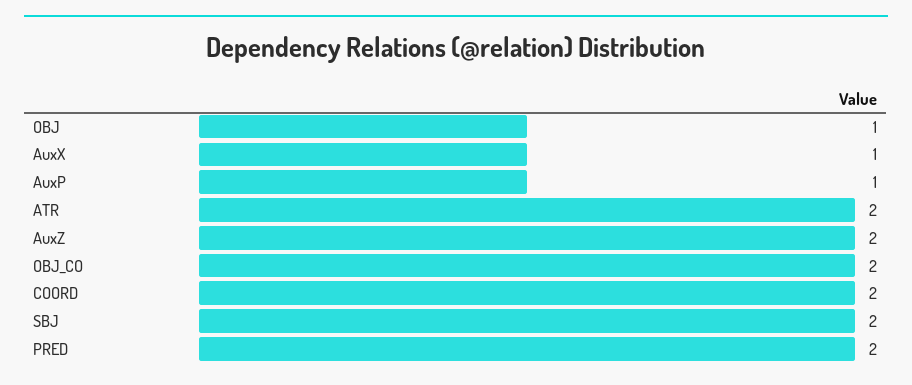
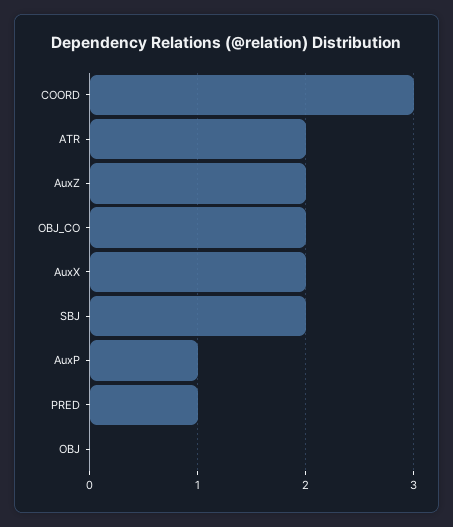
  {
-   "OBJ": 1,
+   "OBJ": 0,
-   "AuxX": 1,
+   "AuxX": 2,
    "AuxP": 1,
    "ATR": 2,
    "AuxZ": 2,
    "OBJ_CO": 2,
-   "COORD": 2,
+   "COORD": 3,
    "SBJ": 2,
-   "PRED": 2
+   "PRED": 1
  }

